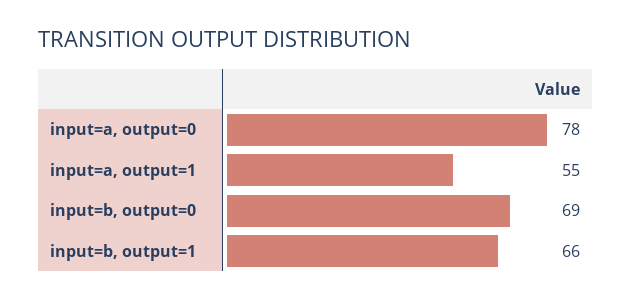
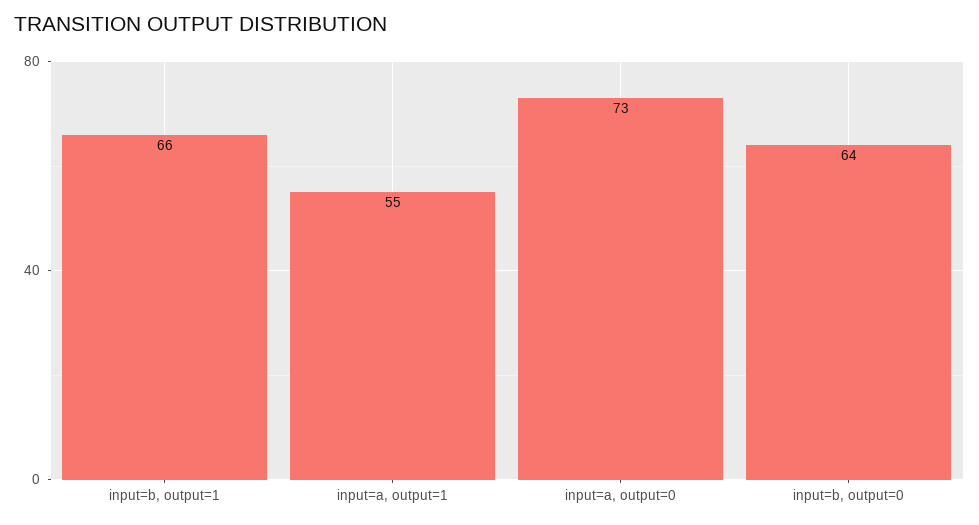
  {
-   "input=a, output=0": 78,
+   "input=a, output=0": 73,
    "input=a, output=1": 55,
-   "input=b, output=0": 69,
+   "input=b, output=0": 64,
    "input=b, output=1": 66
  }

